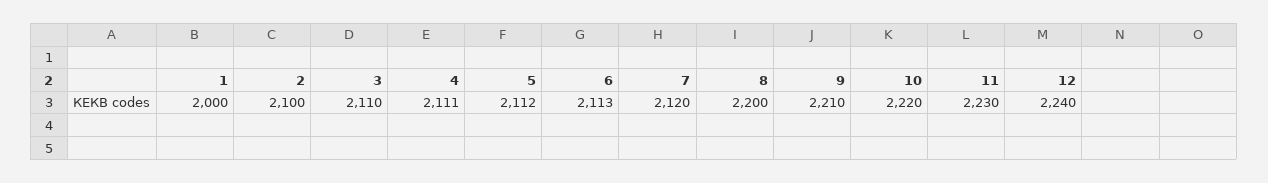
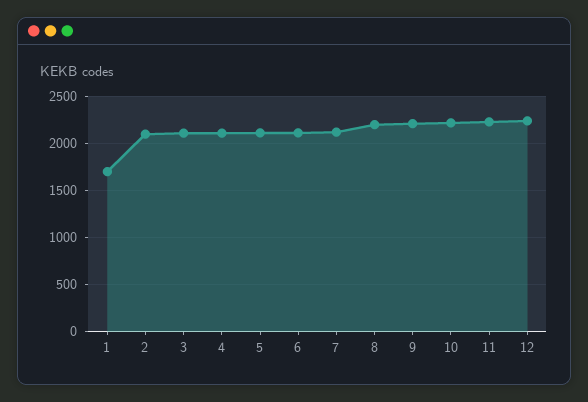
  {
-   "1": 2000,
+   "1": 1700,
    "2": 2100,
    "3": 2110,
    "4": 2111,
    "5": 2112,
    "6": 2113,
    "7": 2120,
    "8": 2200,
    "9": 2210,
    "10": 2220,
    "11": 2230,
    "12": 2240
  }

